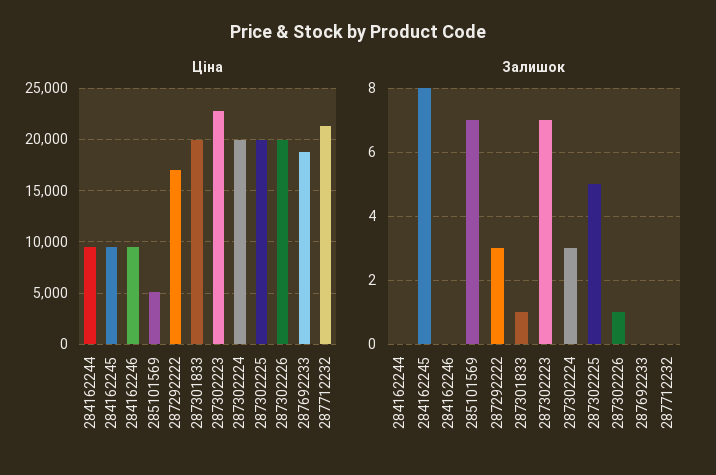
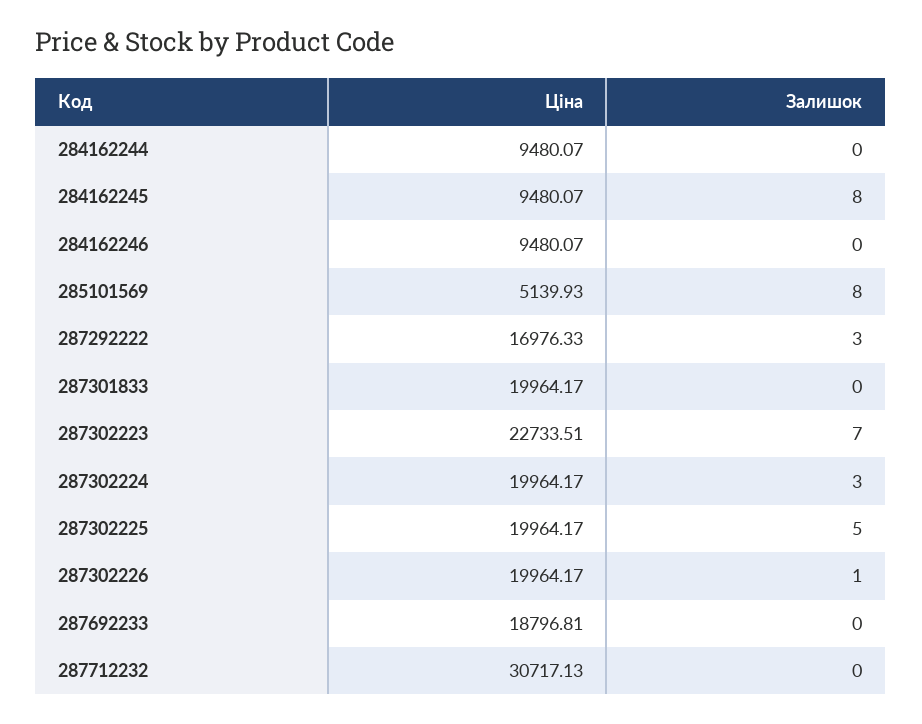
  {
    "Ціна": {
      "284162244": 9480.07,
      "284162245": 9480.07,
      "284162246": 9480.07,
      "285101569": 5139.93,
      "287292222": 16976.33,
      "287301833": 19964.17,
      "287302223": 22733.51,
      "287302224": 19964.17,
      "287302225": 19964.17,
      "287302226": 19964.17,
      "287692233": 18796.81,
-     "287712232": 21000
+     "287712232": 30717.13
    },
    "Залишок": {
      "284162244": 0,
      "284162245": 8,
      "284162246": 0,
-     "285101569": 7,
+     "285101569": 8,
      "287292222": 3,
-     "287301833": 1,
+     "287301833": 0,
      "287302223": 7,
      "287302224": 3,
      "287302225": 5,
      "287302226": 1,
      "287692233": 0,
      "287712232": 0
    }
  }

